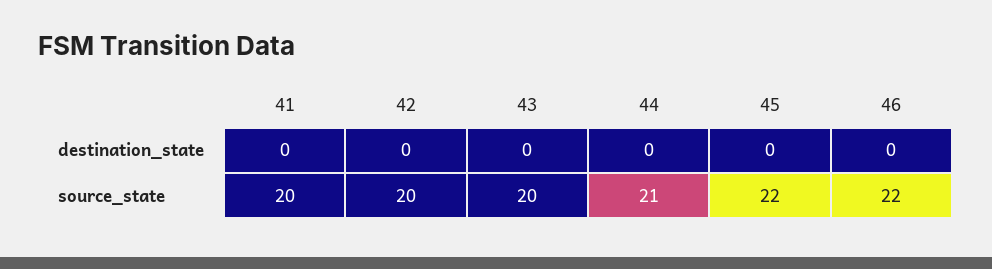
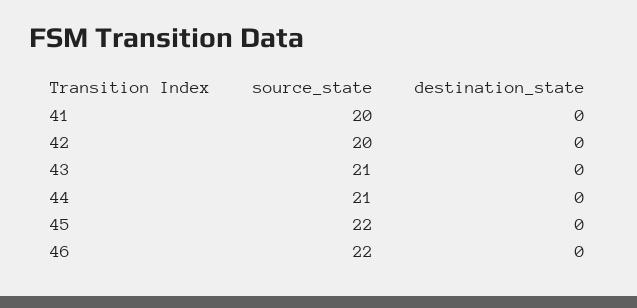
  {
    "41": {
      "destination_state": 0,
      "source_state": 20
    },
    "42": {
      "destination_state": 0,
      "source_state": 20
    },
    "43": {
      "destination_state": 0,
-     "source_state": 20
+     "source_state": 21
    },
    "44": {
      "destination_state": 0,
      "source_state": 21
    },
    "45": {
      "destination_state": 0,
      "source_state": 22
    },
    "46": {
      "destination_state": 0,
      "source_state": 22
    }
  }

